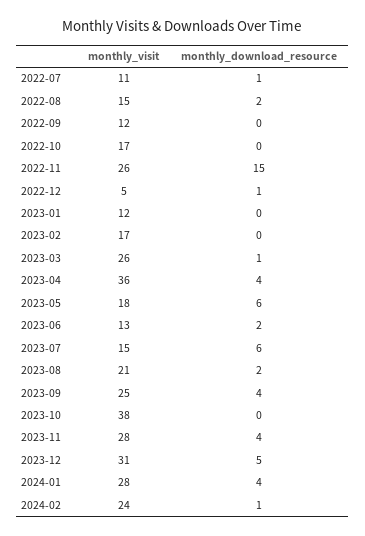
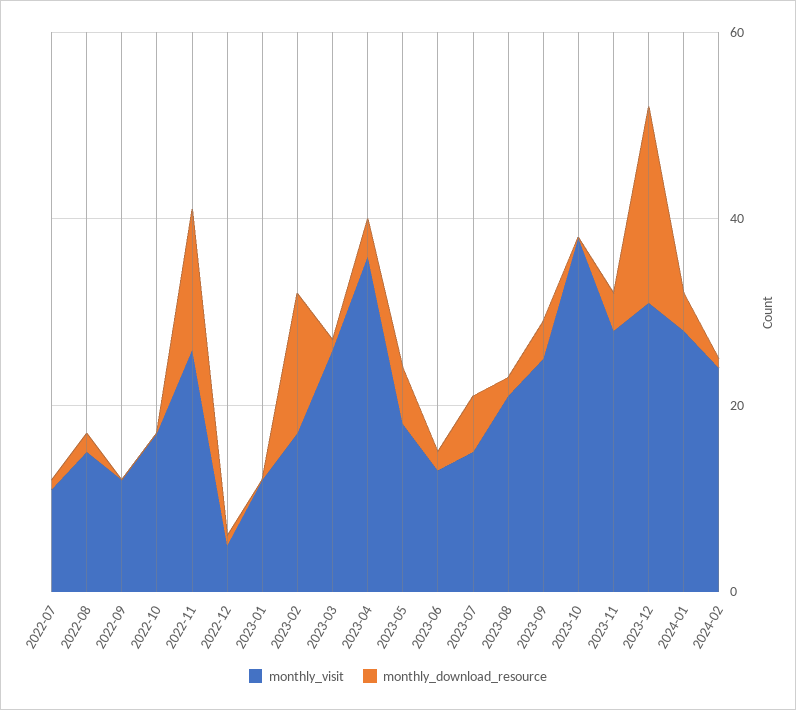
  {
    "monthly_visit": {
      "2022-07": 11,
      "2022-08": 15,
      "2022-09": 12,
      "2022-10": 17,
      "2022-11": 26,
      "2022-12": 5,
      "2023-01": 12,
      "2023-02": 17,
      "2023-03": 26,
      "2023-04": 36,
      "2023-05": 18,
      "2023-06": 13,
      "2023-07": 15,
      "2023-08": 21,
      "2023-09": 25,
      "2023-10": 38,
      "2023-11": 28,
      "2023-12": 31,
      "2024-01": 28,
      "2024-02": 24
    },
    "monthly_download_resource": {
      "2022-07": 1,
      "2022-08": 2,
      "2022-09": 0,
      "2022-10": 0,
      "2022-11": 15,
      "2022-12": 1,
      "2023-01": 0,
-     "2023-02": 0,
+     "2023-02": 15,
      "2023-03": 1,
      "2023-04": 4,
      "2023-05": 6,
      "2023-06": 2,
      "2023-07": 6,
      "2023-08": 2,
      "2023-09": 4,
      "2023-10": 0,
      "2023-11": 4,
-     "2023-12": 5,
+     "2023-12": 20,
      "2024-01": 4,
      "2024-02": 1
    }
  }

